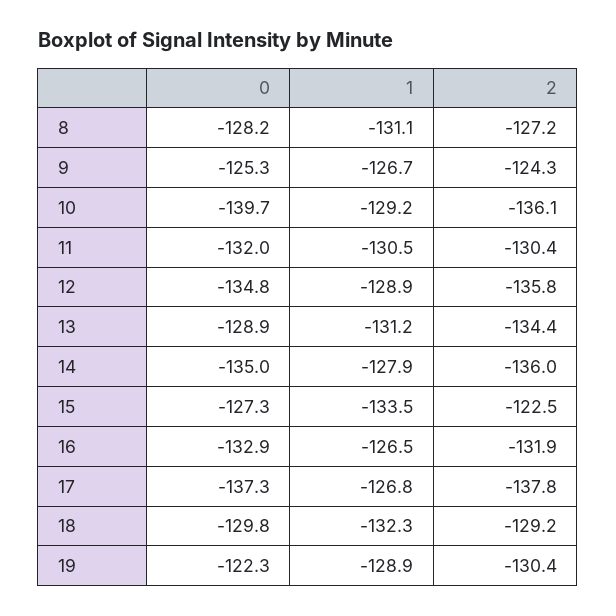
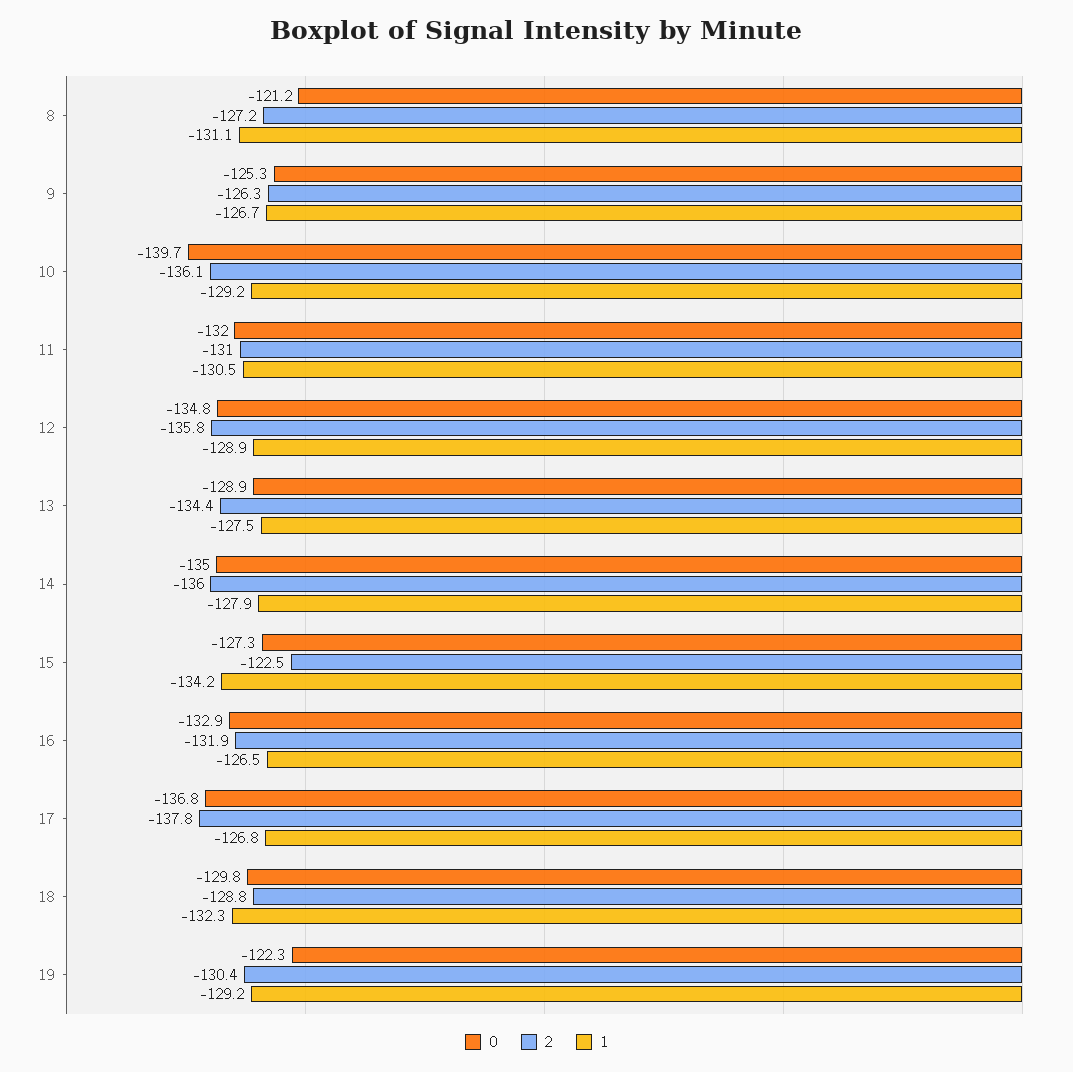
  {
    "0": {
-     "8": -128.2,
+     "8": -121.2,
      "9": -125.3,
      "10": -139.7,
      "11": -132,
      "12": -134.8,
      "13": -128.9,
      "14": -135,
      "15": -127.3,
      "16": -132.9,
-     "17": -137.3,
+     "17": -136.8,
      "18": -129.8,
      "19": -122.3
    },
    "1": {
      "8": -131.1,
      "9": -126.7,
      "10": -129.2,
      "11": -130.5,
      "12": -128.9,
-     "13": -131.2,
+     "13": -127.5,
      "14": -127.9,
-     "15": -133.5,
+     "15": -134.2,
      "16": -126.5,
      "17": -126.8,
      "18": -132.3,
-     "19": -128.9
+     "19": -129.2
    },
    "2": {
      "8": -127.2,
-     "9": -124.3,
+     "9": -126.3,
      "10": -136.1,
-     "11": -130.4,
+     "11": -131,
      "12": -135.8,
      "13": -134.4,
      "14": -136,
      "15": -122.5,
      "16": -131.9,
      "17": -137.8,
-     "18": -129.2,
+     "18": -128.8,
      "19": -130.4
    }
  }

